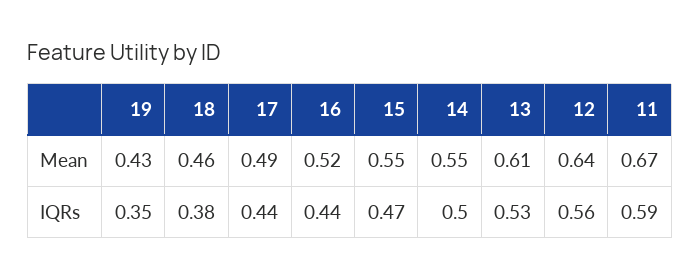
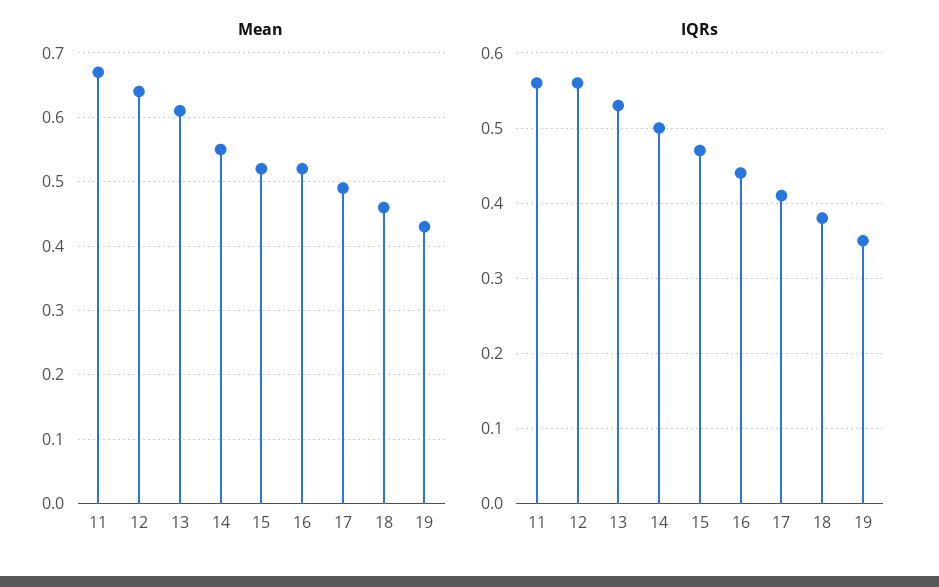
  {
    "Mean": {
      "19": 0.43,
      "18": 0.46,
      "17": 0.49,
      "16": 0.52,
-     "15": 0.55,
+     "15": 0.52,
      "14": 0.55,
      "13": 0.61,
      "12": 0.64,
      "11": 0.67
    },
    "IQRs": {
      "19": 0.35,
      "18": 0.38,
-     "17": 0.44,
+     "17": 0.41,
      "16": 0.44,
      "15": 0.47,
      "14": 0.5,
      "13": 0.53,
      "12": 0.56,
-     "11": 0.59
+     "11": 0.56
    }
  }

